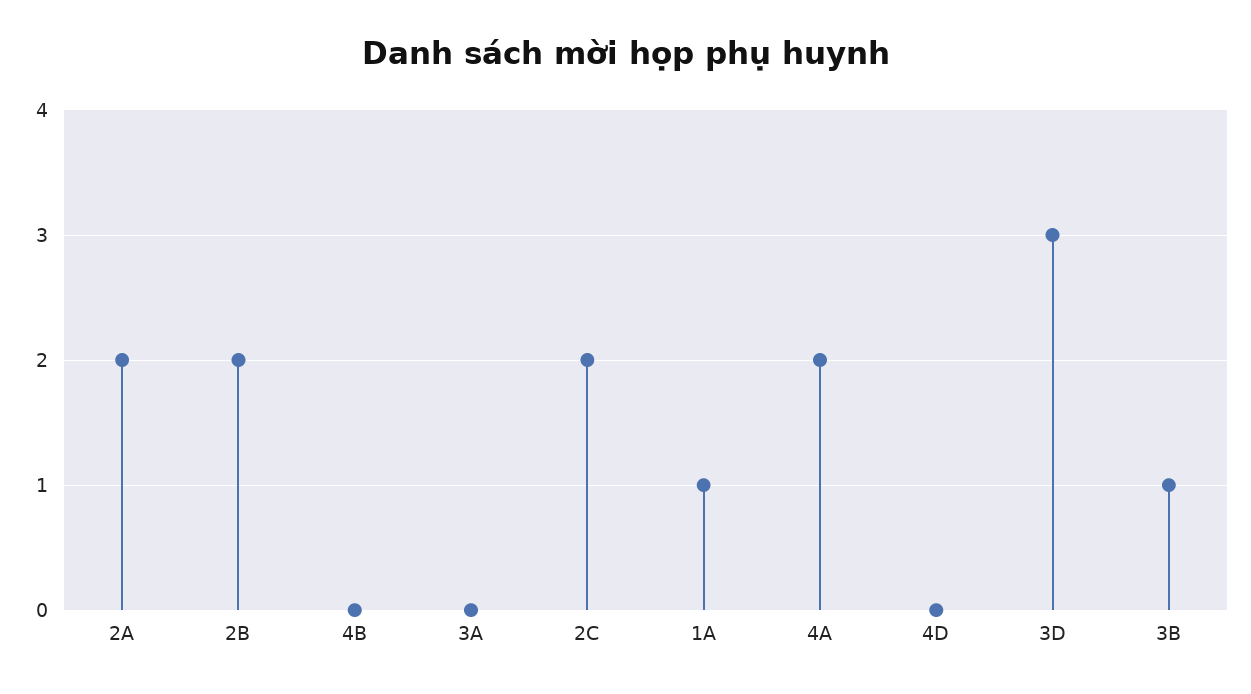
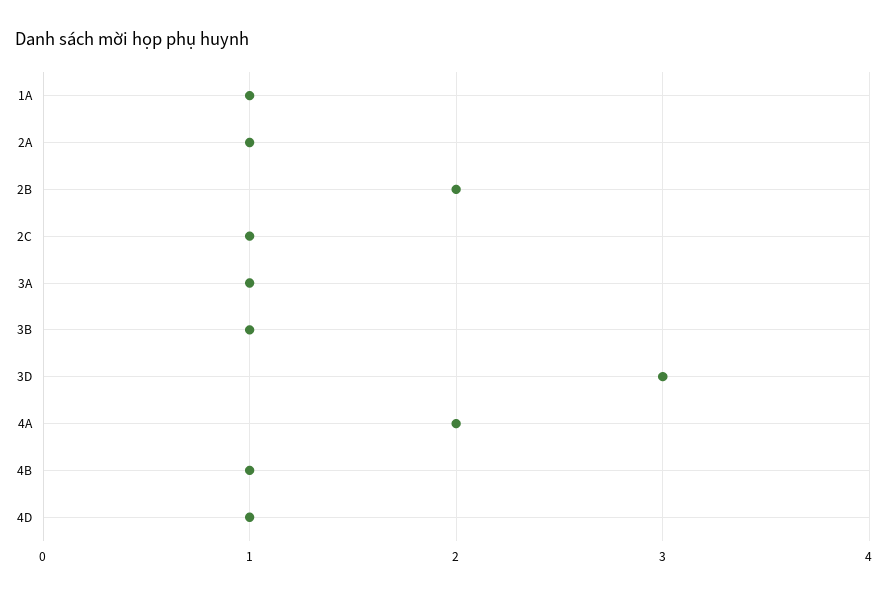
  {
-   "2A": 2,
+   "2A": 1,
    "2B": 2,
-   "4B": 0,
+   "4B": 1,
-   "3A": 0,
+   "3A": 1,
-   "2C": 2,
+   "2C": 1,
    "1A": 1,
    "4A": 2,
-   "4D": 0,
+   "4D": 1,
    "3D": 3,
    "3B": 1
  }

